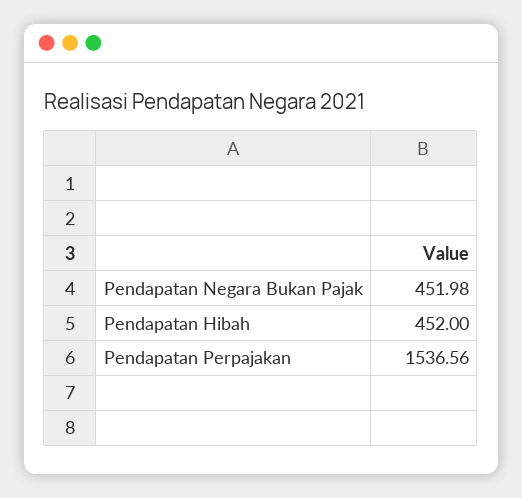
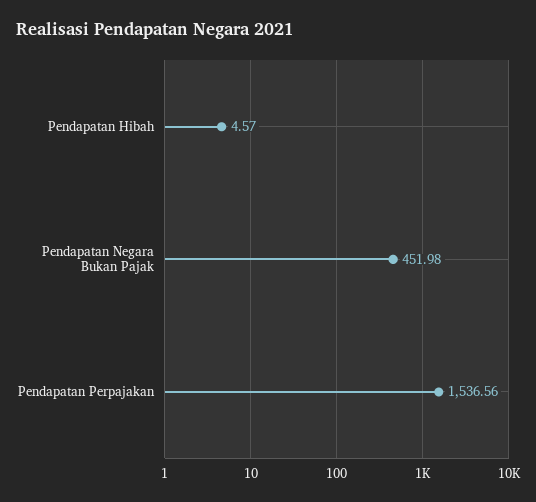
  {
    "Pendapatan Negara Bukan Pajak": 451.98,
-   "Pendapatan Hibah": 452,
+   "Pendapatan Hibah": 4.57,
    "Pendapatan Perpajakan": 1536.56
  }

